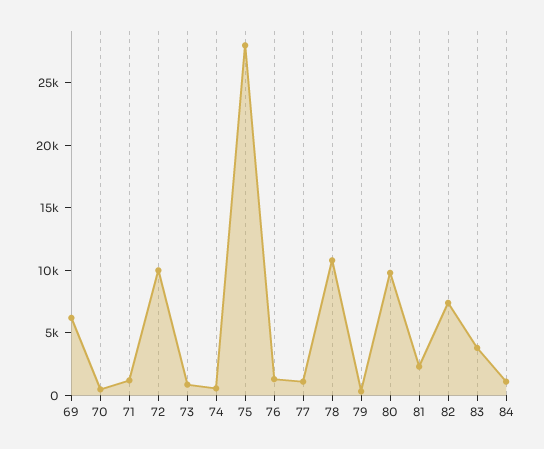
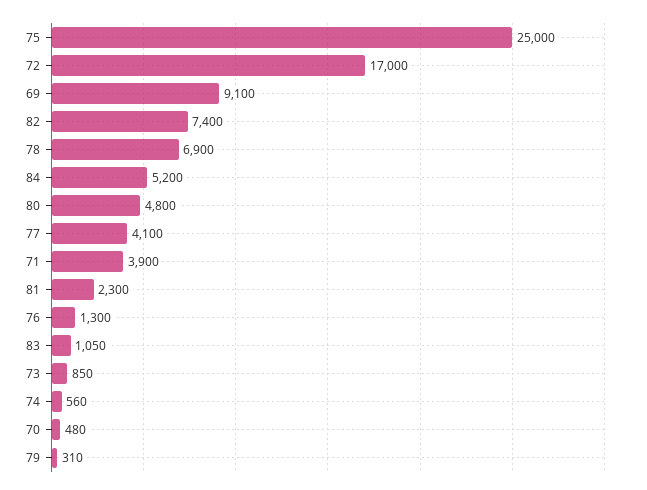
  {
-   "69": 6000,
+   "69": 9100,
    "70": 480,
-   "71": 1000,
+   "71": 3900,
-   "72": 10000,
+   "72": 17000,
    "73": 850,
    "74": 560,
-   "75": 28000,
+   "75": 25000,
    "76": 1300,
-   "77": 1000,
+   "77": 4100,
-   "78": 11000,
+   "78": 6900,
    "79": 310,
-   "80": 10000,
+   "80": 4800,
    "81": 2300,
    "82": 7400,
-   "83": 4000,
+   "83": 1050,
-   "84": 1000
+   "84": 5200
  }

